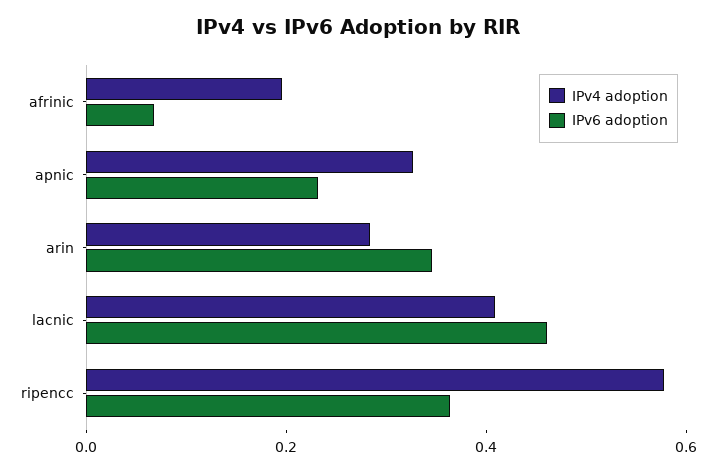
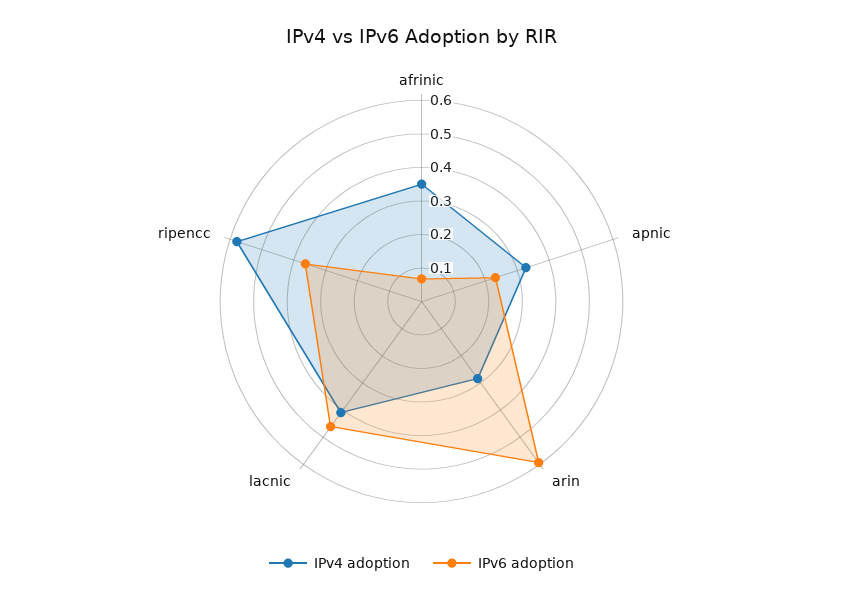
  {
    "IPv4 adoption": {
-     "afrinic": 0.2,
+     "afrinic": 0.35,
      "apnic": 0.325,
      "arin": 0.275,
      "lacnic": 0.4,
      "ripencc": 0.575
    },
    "IPv6 adoption": {
      "afrinic": 0.075,
      "apnic": 0.225,
-     "arin": 0.35,
+     "arin": 0.6,
      "lacnic": 0.45,
      "ripencc": 0.375
    }
  }

